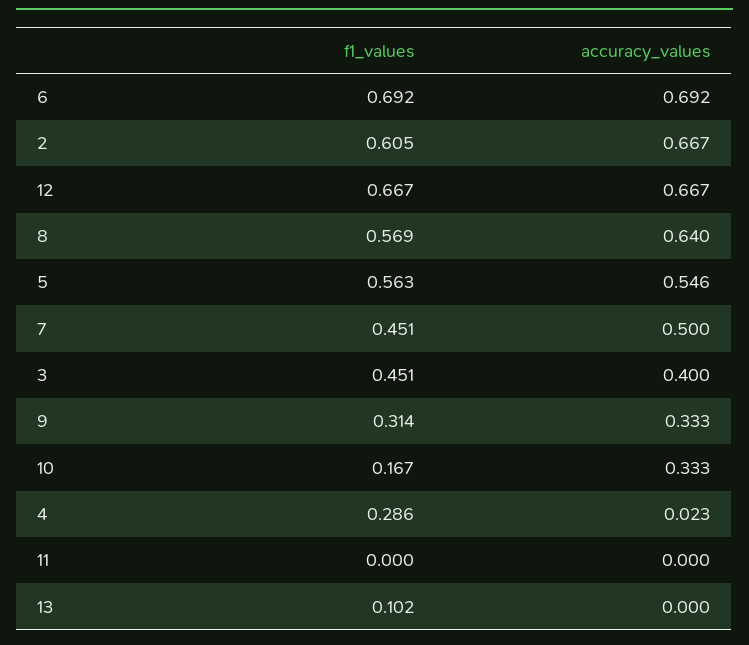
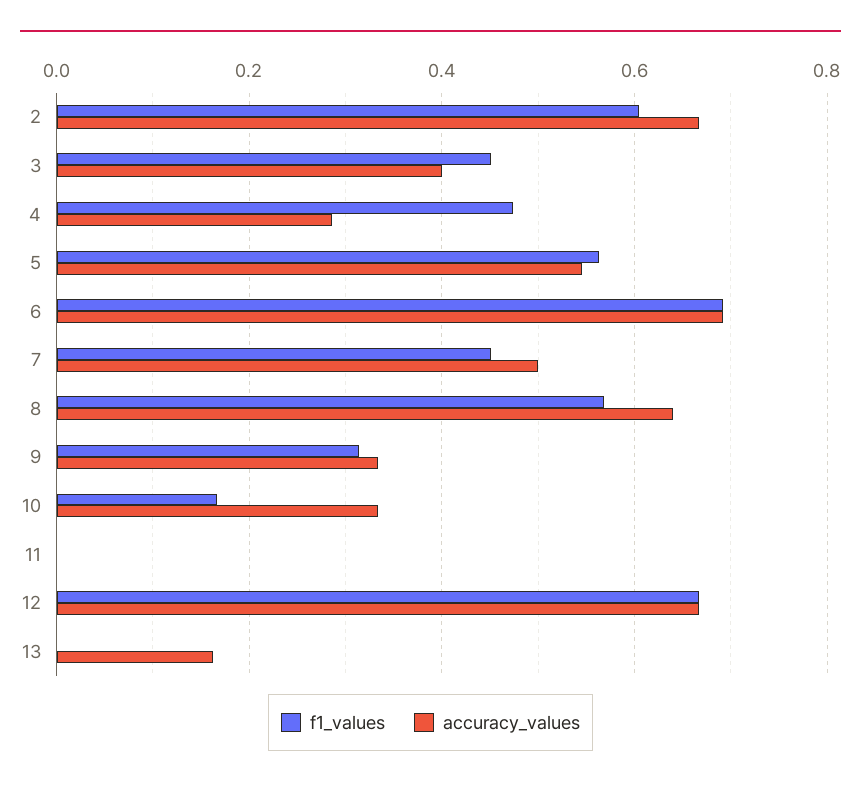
  {
    "f1_values": {
      "6": 0.692,
      "2": 0.605,
      "12": 0.667,
      "8": 0.569,
      "5": 0.563,
      "7": 0.451,
      "3": 0.451,
      "9": 0.314,
      "10": 0.167,
-     "4": 0.286,
+     "4": 0.48,
      "11": 0,
-     "13": 0.102
+     "13": 0
    },
    "accuracy_values": {
      "6": 0.692,
      "2": 0.667,
      "12": 0.667,
      "8": 0.64,
      "5": 0.546,
      "7": 0.5,
      "3": 0.4,
      "9": 0.333,
      "10": 0.333,
-     "4": 0.023,
+     "4": 0.28,
      "11": 0,
-     "13": 0
+     "13": 0.16
    }
  }

